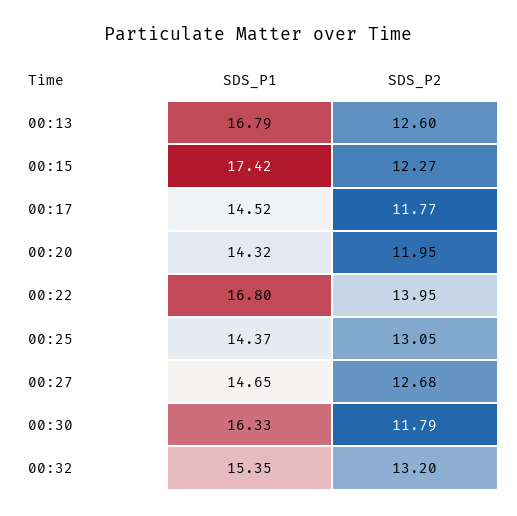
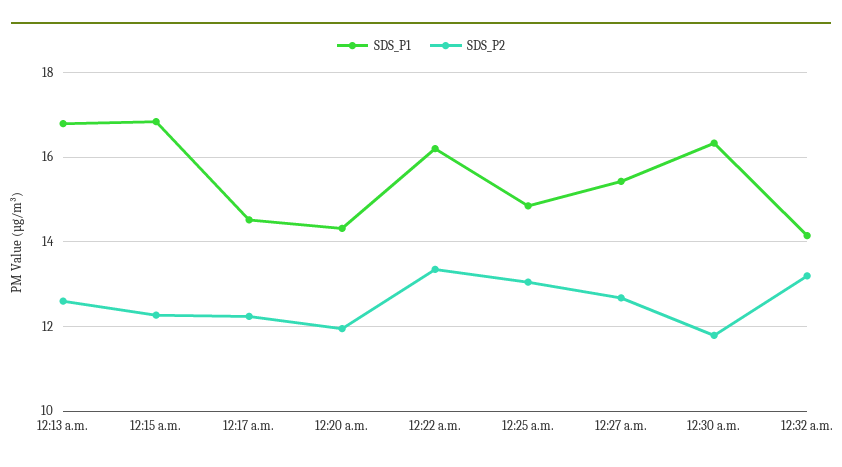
  {
    "SDS_P1": {
      "00:13": 16.79,
-     "00:15": 17.42,
+     "00:15": 16.8,
      "00:17": 14.52,
      "00:20": 14.32,
-     "00:22": 16.8,
+     "00:22": 16.2,
-     "00:25": 14.37,
+     "00:25": 14.8,
-     "00:27": 14.65,
+     "00:27": 15.4,
      "00:30": 16.33,
-     "00:32": 15.35
+     "00:32": 14.2
    },
    "SDS_P2": {
      "00:13": 12.6,
      "00:15": 12.27,
-     "00:17": 11.77,
+     "00:17": 12.2,
      "00:20": 11.95,
-     "00:22": 13.95,
+     "00:22": 13.4,
      "00:25": 13.05,
      "00:27": 12.68,
      "00:30": 11.79,
      "00:32": 13.2
    }
  }

